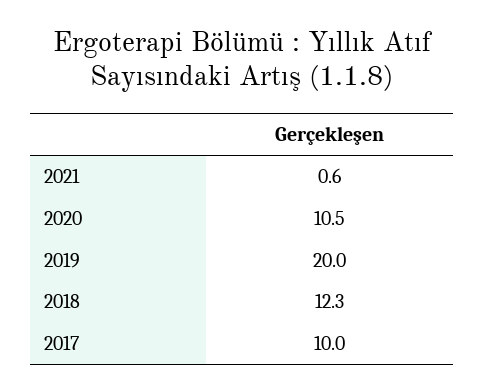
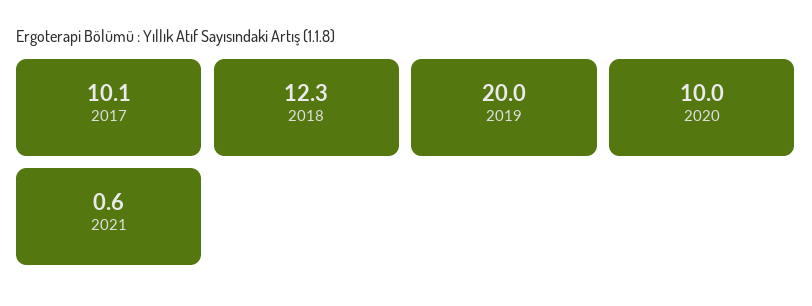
  {
    "2021": 0.6,
-   "2020": 10.5,
+   "2020": 10,
    "2019": 20,
    "2018": 12.3,
-   "2017": 10
+   "2017": 10.1
  }

